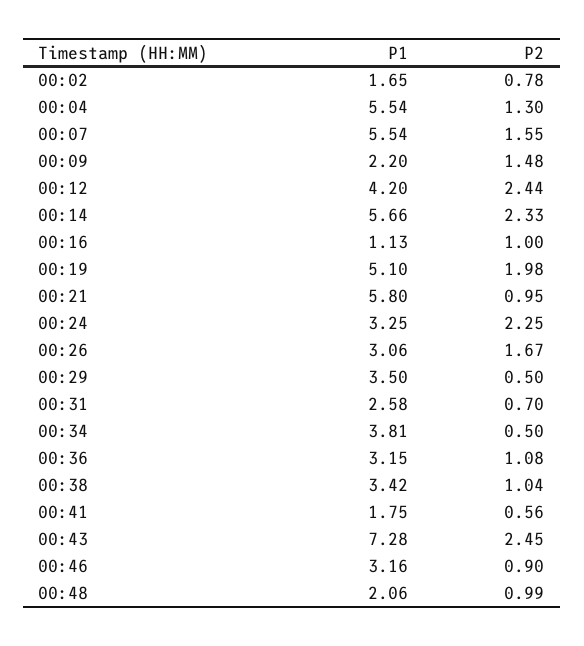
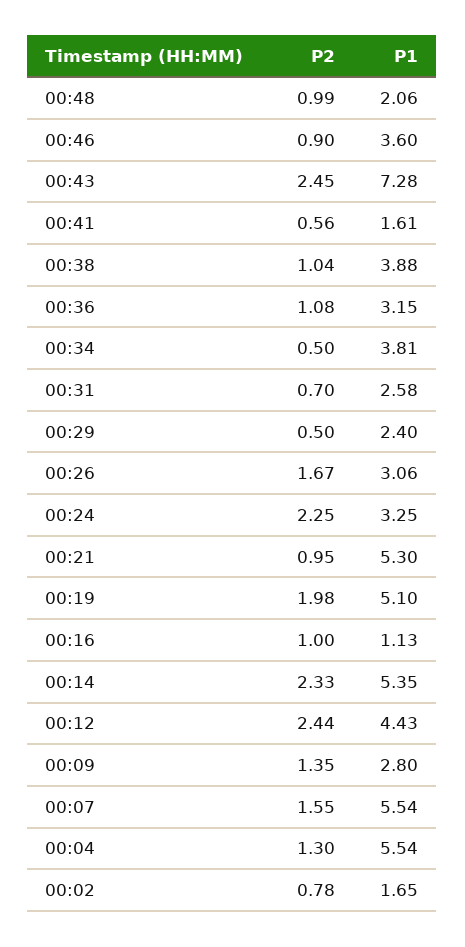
  {
    "P1": {
      "00:02": 1.65,
      "00:04": 5.54,
      "00:07": 5.54,
-     "00:09": 2.2,
+     "00:09": 2.8,
-     "00:12": 4.2,
+     "00:12": 4.43,
-     "00:14": 5.66,
+     "00:14": 5.35,
      "00:16": 1.13,
      "00:19": 5.1,
-     "00:21": 5.8,
+     "00:21": 5.3,
      "00:24": 3.25,
      "00:26": 3.06,
-     "00:29": 3.5,
+     "00:29": 2.4,
      "00:31": 2.58,
      "00:34": 3.81,
      "00:36": 3.15,
-     "00:38": 3.42,
+     "00:38": 3.88,
-     "00:41": 1.75,
+     "00:41": 1.61,
      "00:43": 7.28,
-     "00:46": 3.16,
+     "00:46": 3.6,
      "00:48": 2.06
    },
    "P2": {
      "00:02": 0.78,
      "00:04": 1.3,
      "00:07": 1.55,
-     "00:09": 1.48,
+     "00:09": 1.35,
      "00:12": 2.44,
      "00:14": 2.33,
      "00:16": 1,
      "00:19": 1.98,
      "00:21": 0.95,
      "00:24": 2.25,
      "00:26": 1.67,
      "00:29": 0.5,
      "00:31": 0.7,
      "00:34": 0.5,
      "00:36": 1.08,
      "00:38": 1.04,
      "00:41": 0.56,
      "00:43": 2.45,
      "00:46": 0.9,
      "00:48": 0.99
    }
  }

